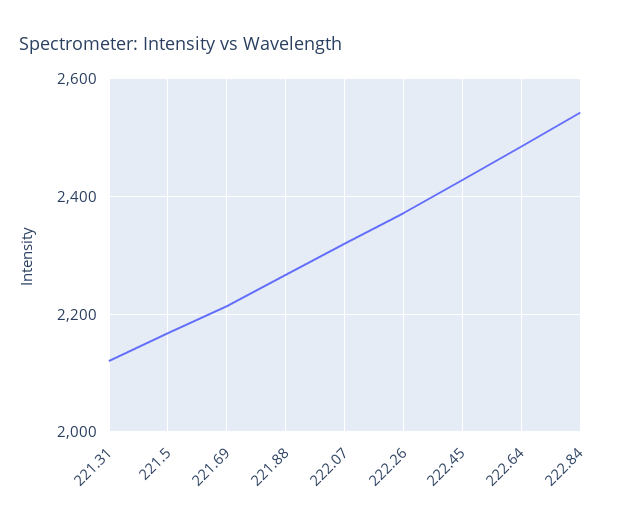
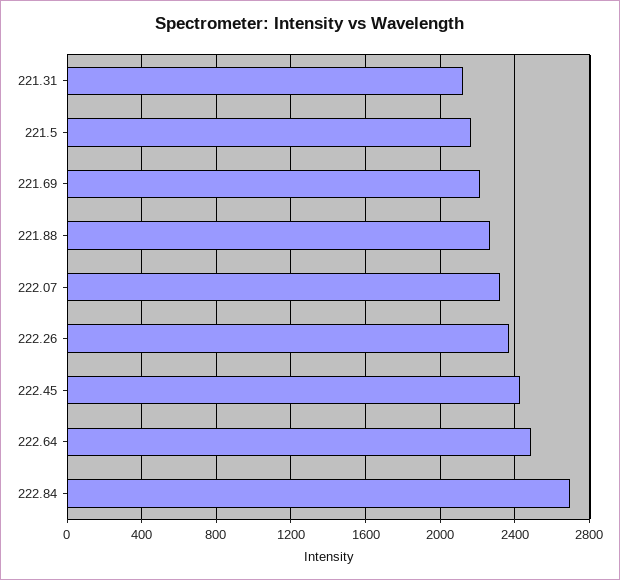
  {
    "221.31": 2120,
    "221.5": 2160,
    "221.69": 2220,
    "221.88": 2260,
    "222.07": 2320,
    "222.26": 2380,
    "222.45": 2420,
    "222.64": 2480,
-   "222.84": 2540
+   "222.84": 2700
  }

